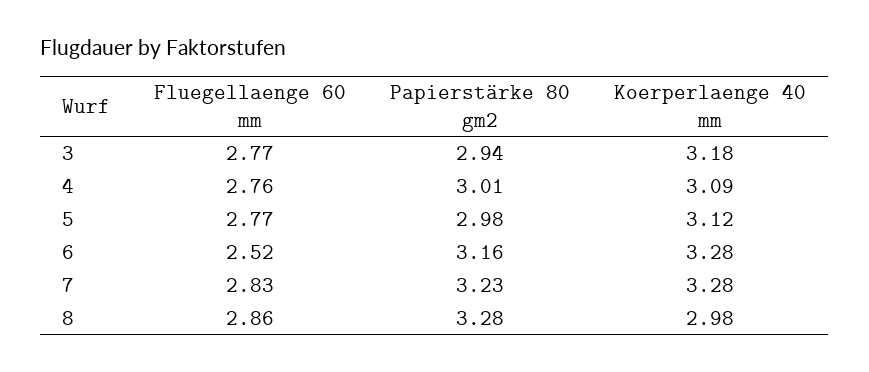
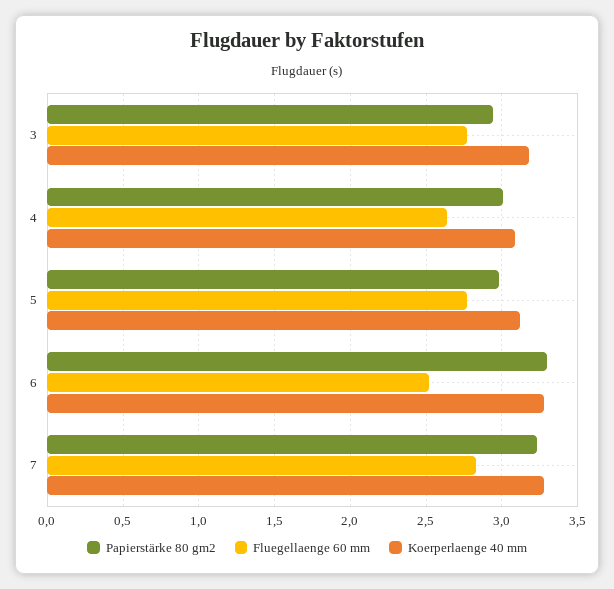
  {
    "Fluegellaenge 60 mm": {
      "3": 2.77,
-     "4": 2.76,
+     "4": 2.65,
      "5": 2.77,
      "6": 2.52,
-     "7": 2.83,
+     "7": 2.83
-     "8": 2.86
    },
    "Papierstärke 80 gm2": {
      "3": 2.94,
      "4": 3.01,
      "5": 2.98,
-     "6": 3.16,
+     "6": 3.3,
-     "7": 3.23,
+     "7": 3.23
-     "8": 3.28
    },
    "Koerperlaenge 40 mm": {
      "3": 3.18,
      "4": 3.09,
      "5": 3.12,
      "6": 3.28,
-     "7": 3.28,
+     "7": 3.28
-     "8": 2.98
    }
  }

